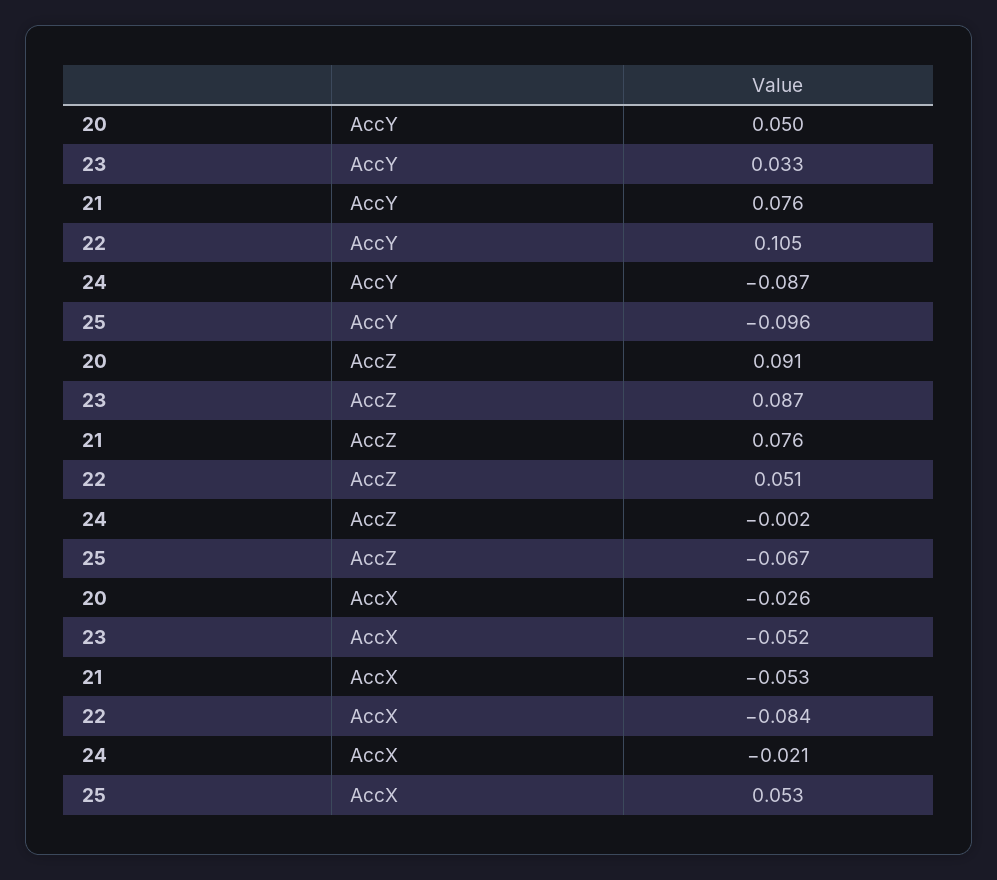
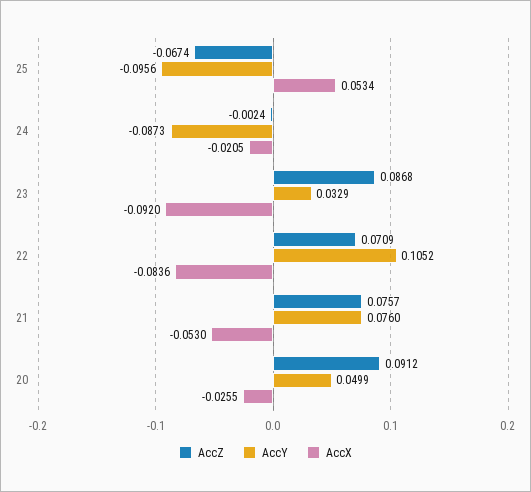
  {
    "AccY": {
      "20": 0.0499,
      "23": 0.0329,
      "21": 0.076,
      "22": 0.1052,
      "24": -0.0873,
      "25": -0.0956
    },
    "AccZ": {
      "20": 0.0912,
      "23": 0.0868,
      "21": 0.0757,
-     "22": 0.051,
+     "22": 0.0709,
      "24": -0.0024,
      "25": -0.0674
    },
    "AccX": {
      "20": -0.0255,
-     "23": -0.052,
+     "23": -0.092,
      "21": -0.053,
      "22": -0.0836,
      "24": -0.0205,
      "25": 0.0534
    }
  }

